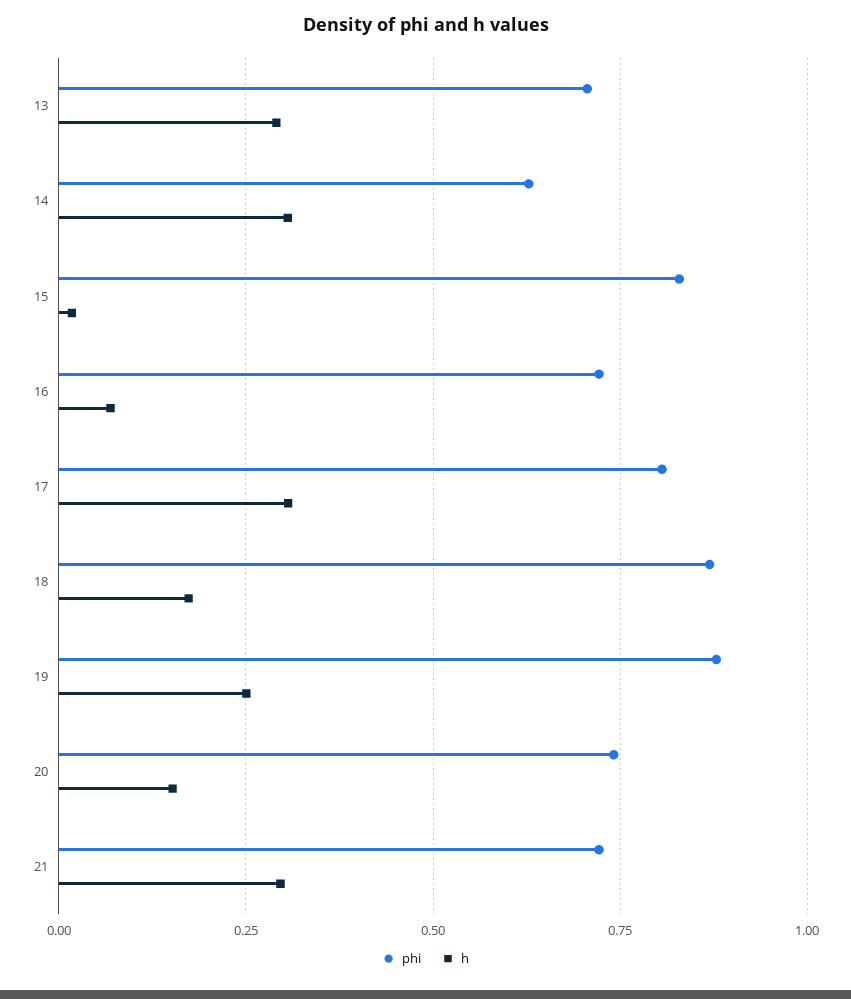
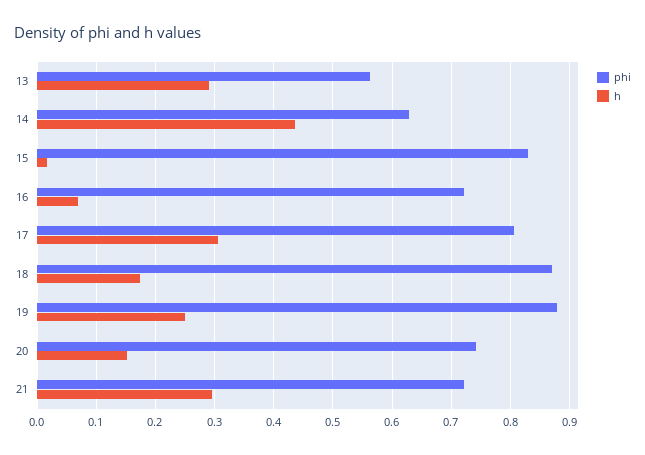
  {
    "phi": {
-     "13": 0.7,
+     "13": 0.56,
      "14": 0.62,
      "15": 0.82,
      "16": 0.72,
      "17": 0.8,
      "18": 0.86,
      "19": 0.88,
      "20": 0.74,
      "21": 0.72
    },
    "h": {
      "13": 0.3,
-     "14": 0.3,
+     "14": 0.44,
      "15": 0.02,
      "16": 0.06,
      "17": 0.3,
      "18": 0.18,
      "19": 0.26,
      "20": 0.16,
      "21": 0.3
    }
  }

